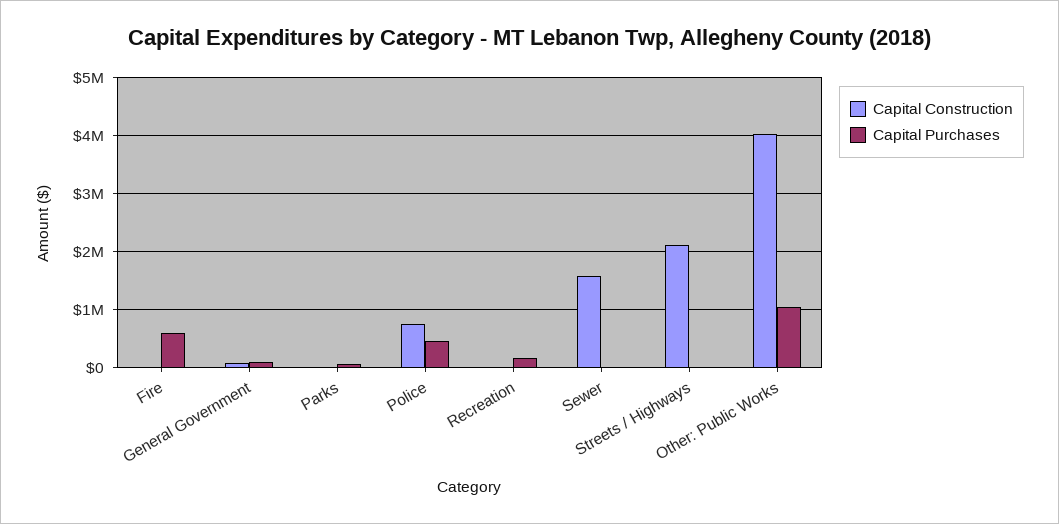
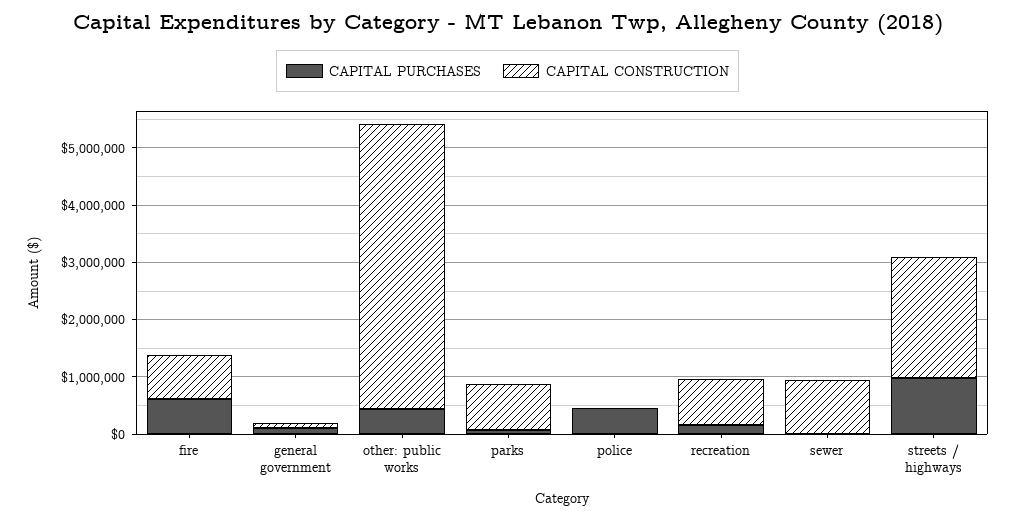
  {
    "Capital Construction": {
-     "Fire": 0,
+     "Fire": 800000,
      "General Government": 0,
-     "Parks": 0,
+     "Parks": 800000,
-     "Police": 800000,
+     "Police": 0,
-     "Recreation": 0,
+     "Recreation": 800000,
-     "Sewer": 1600000,
+     "Sewer": 1000000,
      "Streets / Highways": 2200000,
-     "Other: Public Works": 4000000
+     "Other: Public Works": 5000000
    },
    "Capital Purchases": {
      "Fire": 600000,
      "General Government": 0,
      "Parks": 0,
      "Police": 400000,
      "Recreation": 200000,
      "Sewer": 0,
-     "Streets / Highways": 0,
+     "Streets / Highways": 1000000,
-     "Other: Public Works": 1000000
+     "Other: Public Works": 400000
    }
  }

